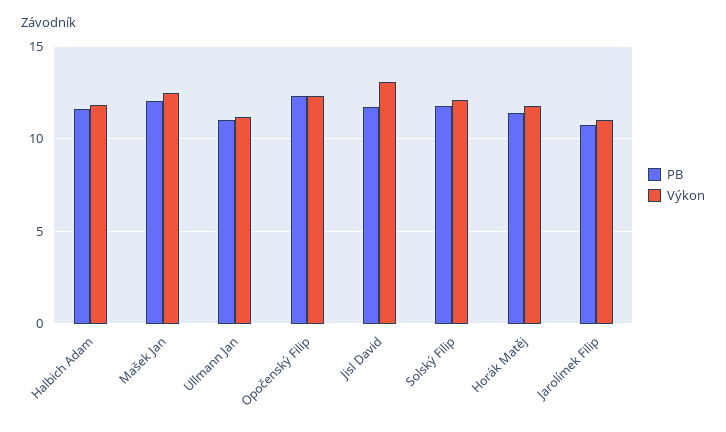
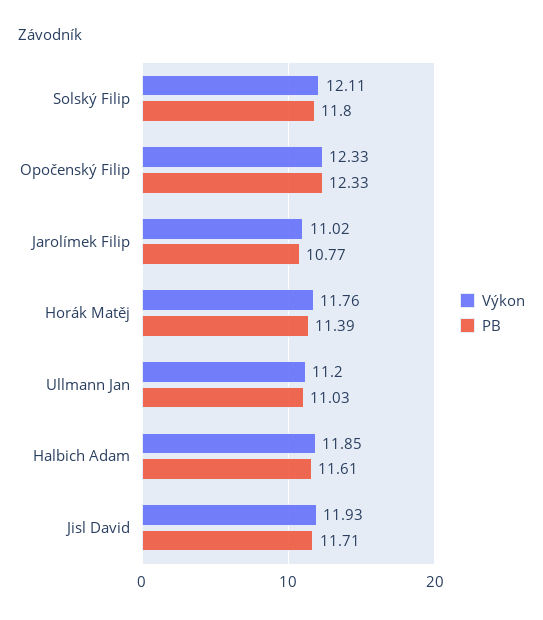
  {
    "PB": {
      "Halbich Adam": 11.61,
-     "Mašek Jan": 12,
      "Ullmann Jan": 11.03,
      "Opočenský Filip": 12.33,
      "Jisl David": 11.71,
      "Solský Filip": 11.8,
      "Horák Matěj": 11.39,
      "Jarolímek Filip": 10.77
    },
    "Výkon": {
      "Halbich Adam": 11.85,
-     "Mašek Jan": 12.5,
      "Ullmann Jan": 11.2,
      "Opočenský Filip": 12.33,
-     "Jisl David": 13,
+     "Jisl David": 11.93,
      "Solský Filip": 12.11,
      "Horák Matěj": 11.76,
      "Jarolímek Filip": 11.02
    }
  }

